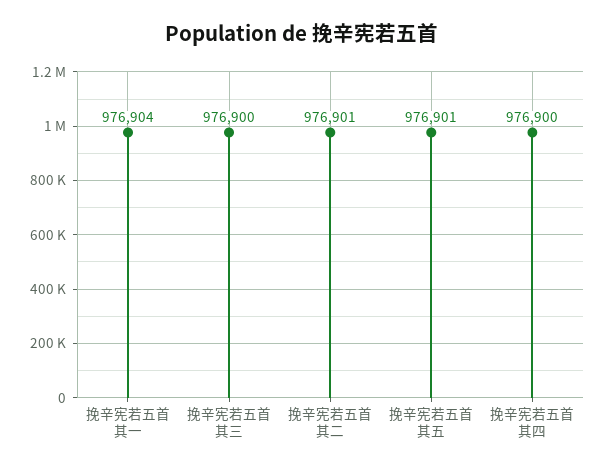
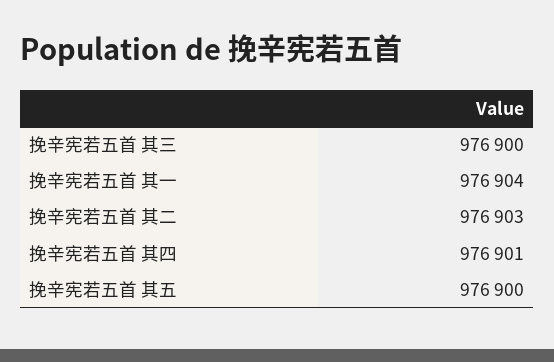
  {
    "挽辛宪若五首 其一": 976904,
    "挽辛宪若五首 其三": 976900,
-   "挽辛宪若五首 其二": 976901,
+   "挽辛宪若五首 其二": 976903,
-   "挽辛宪若五首 其五": 976901,
+   "挽辛宪若五首 其五": 976900,
-   "挽辛宪若五首 其四": 976900
+   "挽辛宪若五首 其四": 976901
  }

